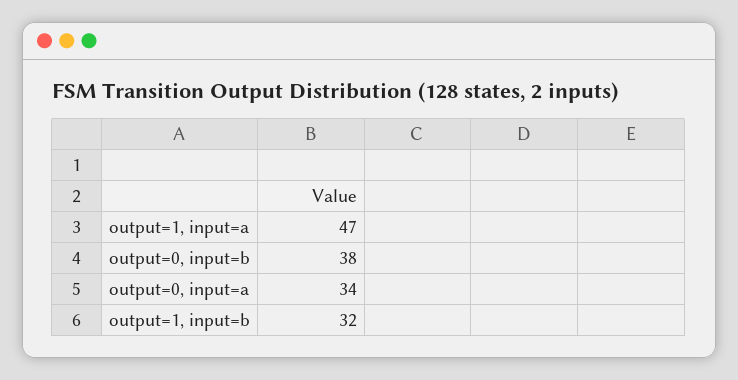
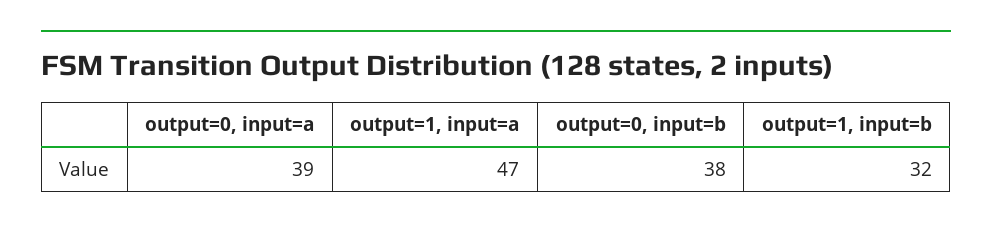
  {
    "output=1, input=a": 47,
    "output=0, input=b": 38,
-   "output=0, input=a": 34,
+   "output=0, input=a": 39,
    "output=1, input=b": 32
  }

